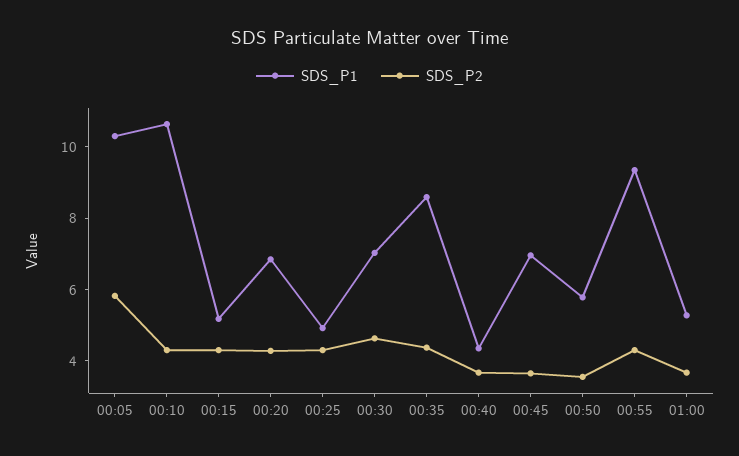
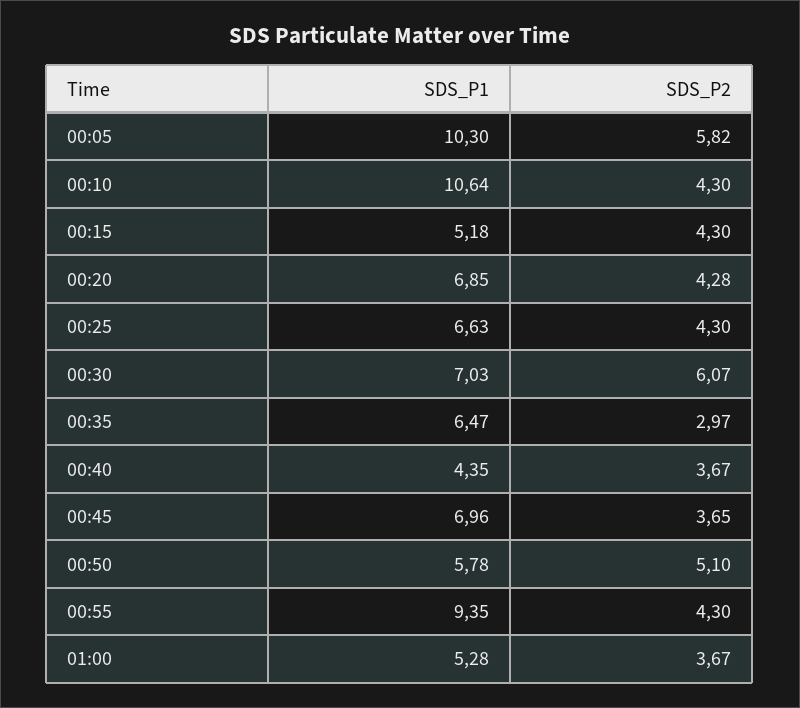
  {
    "SDS_P1": {
      "00:05": 10.3,
      "00:10": 10.64,
      "00:15": 5.18,
      "00:20": 6.85,
-     "00:25": 5,
+     "00:25": 6.63,
      "00:30": 7.03,
-     "00:35": 8.5,
+     "00:35": 6.47,
      "00:40": 4.35,
      "00:45": 6.96,
      "00:50": 5.78,
      "00:55": 9.35,
      "01:00": 5.28
    },
    "SDS_P2": {
      "00:05": 5.82,
      "00:10": 4.3,
      "00:15": 4.3,
      "00:20": 4.28,
      "00:25": 4.3,
-     "00:30": 4.5,
+     "00:30": 6.07,
-     "00:35": 4.5,
+     "00:35": 2.97,
      "00:40": 3.67,
      "00:45": 3.65,
-     "00:50": 3.5,
+     "00:50": 5.1,
      "00:55": 4.3,
      "01:00": 3.67
    }
  }

